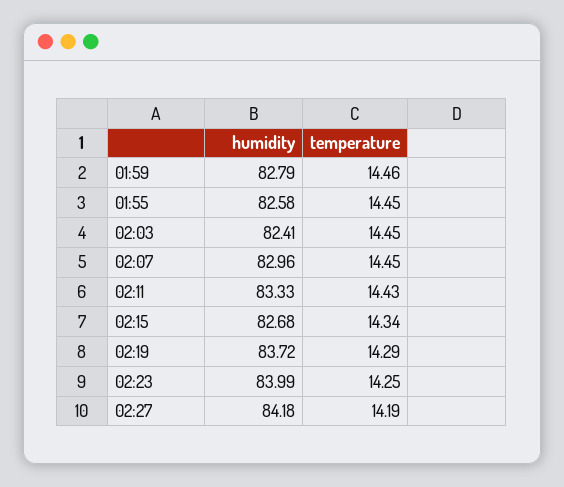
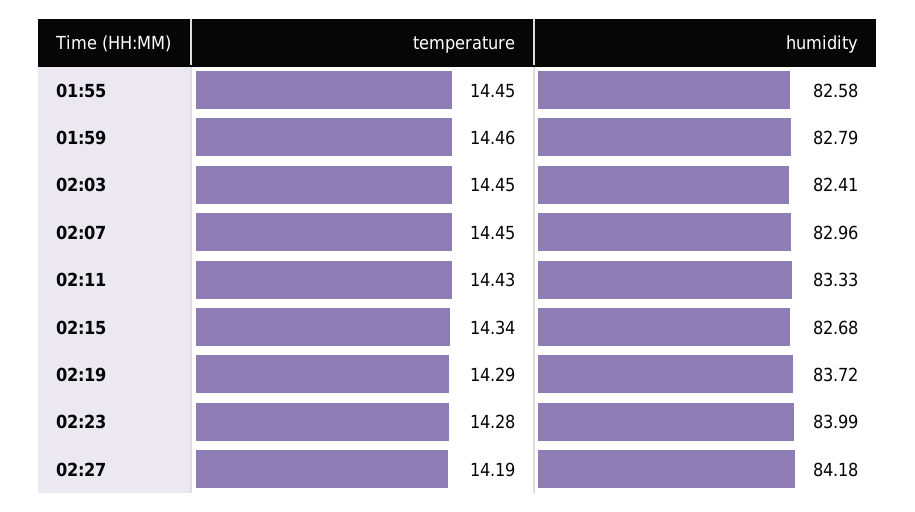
  {
    "humidity": {
      "01:59": 82.79,
      "01:55": 82.58,
      "02:03": 82.41,
      "02:07": 82.96,
      "02:11": 83.33,
      "02:15": 82.68,
      "02:19": 83.72,
      "02:23": 83.99,
      "02:27": 84.18
    },
    "temperature": {
      "01:59": 14.46,
      "01:55": 14.45,
      "02:03": 14.45,
      "02:07": 14.45,
      "02:11": 14.43,
      "02:15": 14.34,
      "02:19": 14.29,
-     "02:23": 14.25,
+     "02:23": 14.28,
      "02:27": 14.19
    }
  }

